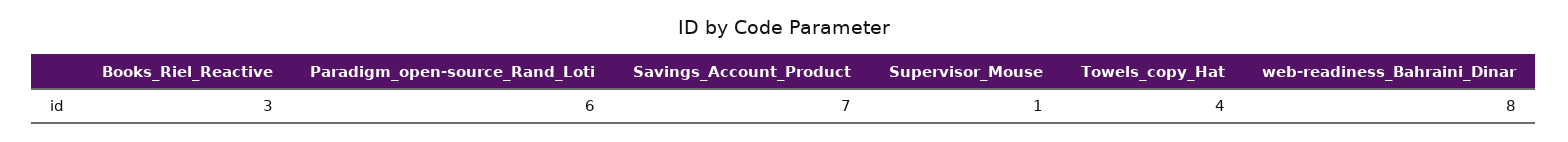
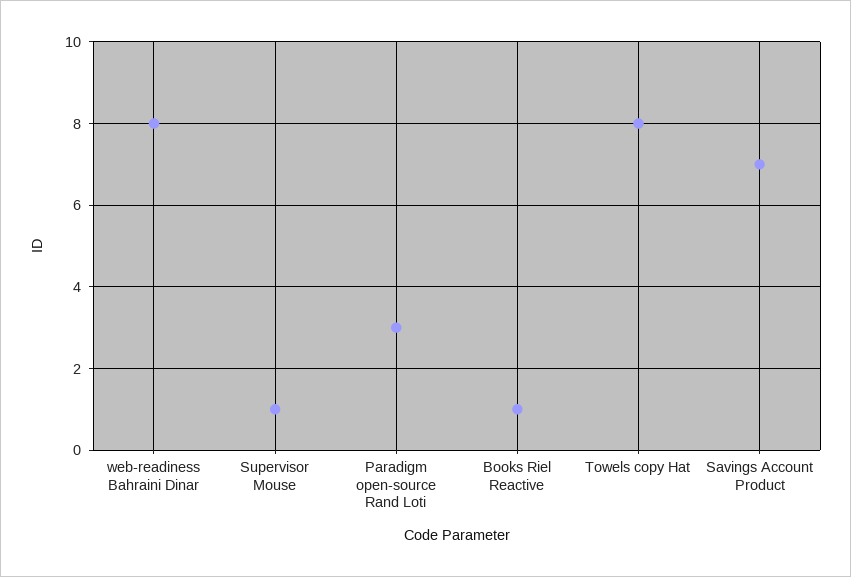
  {
-   "Books_Riel_Reactive": 3,
+   "Books_Riel_Reactive": 1,
-   "Paradigm_open-source_Rand_Loti": 6,
+   "Paradigm_open-source_Rand_Loti": 3,
    "Savings_Account_Product": 7,
    "Supervisor_Mouse": 1,
-   "Towels_copy_Hat": 4,
+   "Towels_copy_Hat": 8,
    "web-readiness_Bahraini_Dinar": 8
  }

